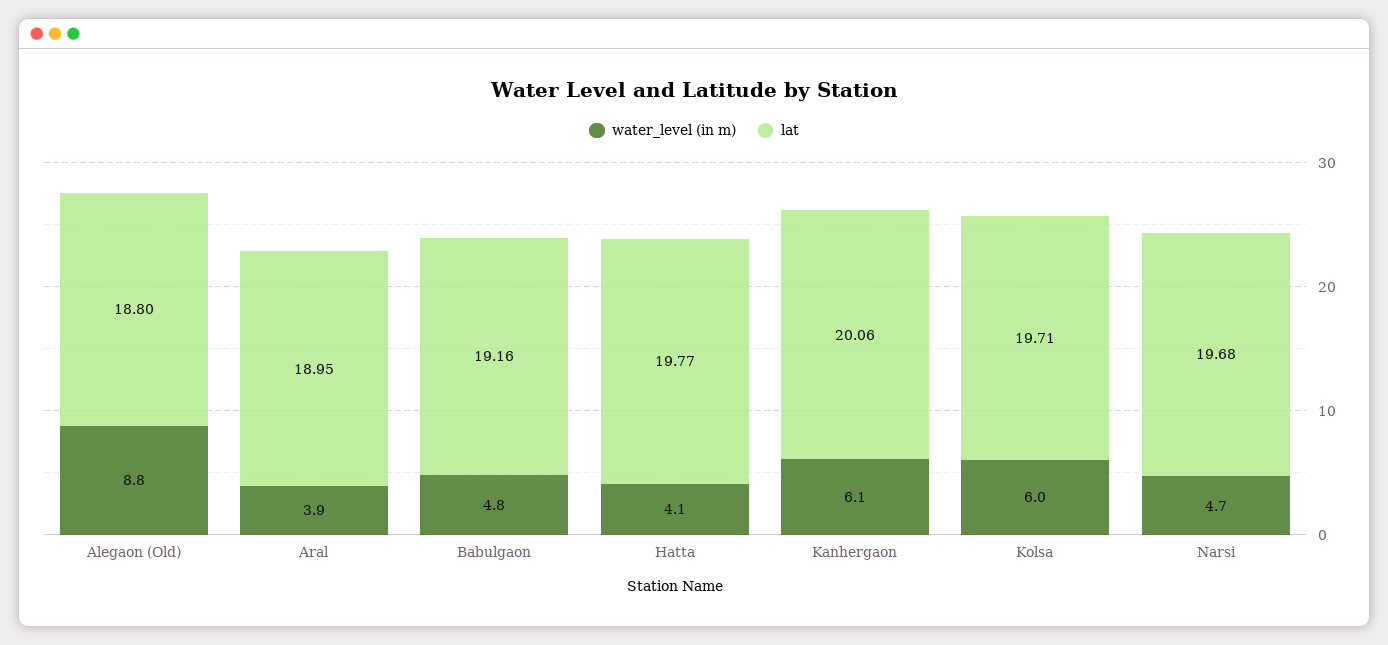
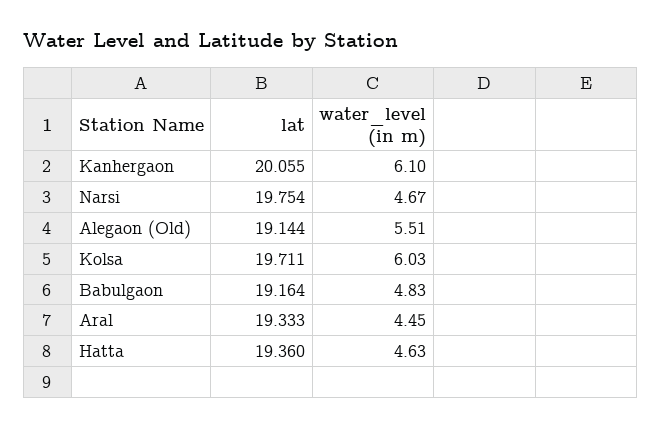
  {
    "water_level (in m)": {
-     "Alegaon (Old)": 8.8,
+     "Alegaon (Old)": 5.51,
-     "Aral": 3.9,
+     "Aral": 4.45,
      "Babulgaon": 4.83,
-     "Hatta": 4.1,
+     "Hatta": 4.63,
      "Kanhergaon": 6.1,
      "Kolsa": 6.03,
      "Narsi": 4.67
    },
    "lat": {
-     "Alegaon (Old)": 18.8,
+     "Alegaon (Old)": 19.144,
-     "Aral": 18.95,
+     "Aral": 19.333,
      "Babulgaon": 19.164,
-     "Hatta": 19.77,
+     "Hatta": 19.36,
      "Kanhergaon": 20.055,
      "Kolsa": 19.711,
-     "Narsi": 19.68
+     "Narsi": 19.754
    }
  }

